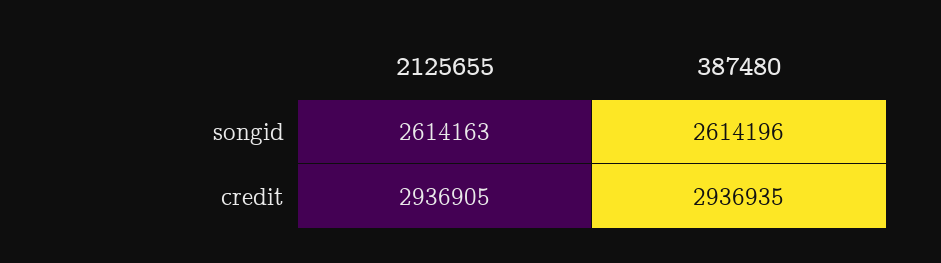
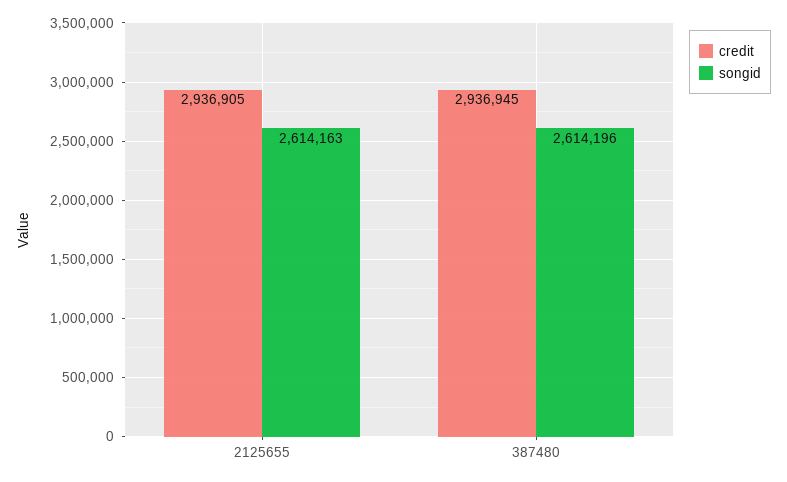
  {
    "songid": {
      "2125655": 2614163,
      "387480": 2614196
    },
    "credit": {
      "2125655": 2936905,
-     "387480": 2936935
+     "387480": 2936945
    }
  }

